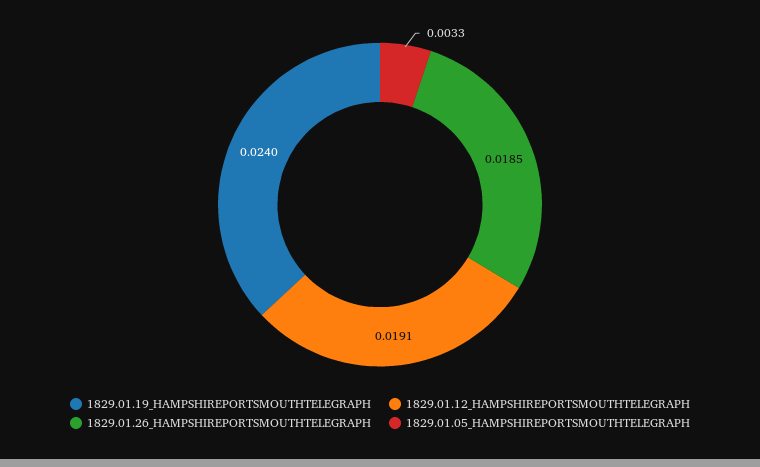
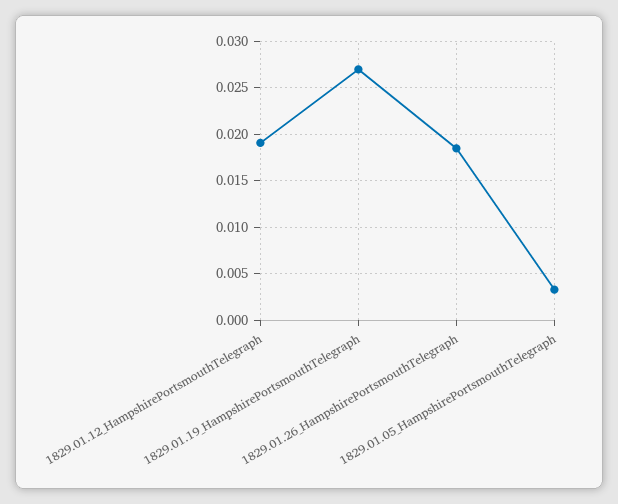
  {
-   "1829.01.19_HAMPSHIREPORTSMOUTHTELEGRAPH": 0.024,
+   "1829.01.19_HAMPSHIREPORTSMOUTHTELEGRAPH": 0.027,
    "1829.01.12_HAMPSHIREPORTSMOUTHTELEGRAPH": 0.0191,
    "1829.01.26_HAMPSHIREPORTSMOUTHTELEGRAPH": 0.0185,
    "1829.01.05_HAMPSHIREPORTSMOUTHTELEGRAPH": 0.0033
  }

